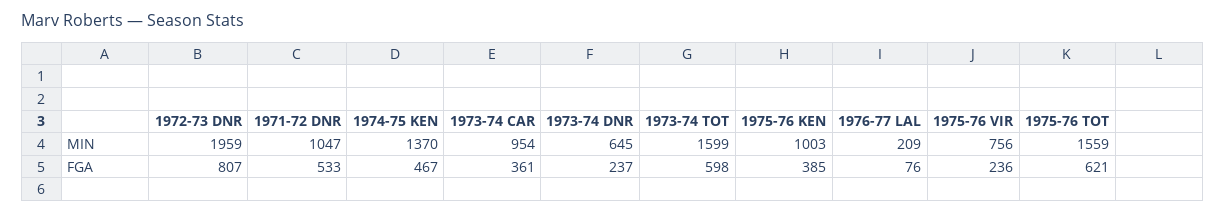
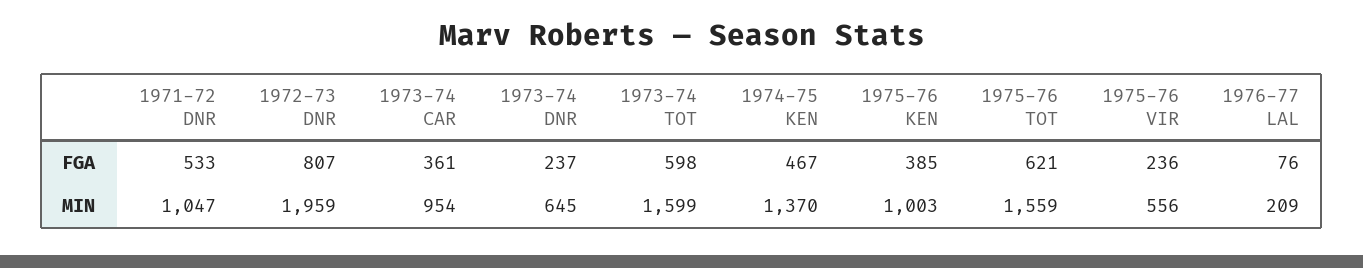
  {
    "1972-73 DNR": {
      "MIN": 1959,
      "FGA": 807
    },
    "1971-72 DNR": {
      "MIN": 1047,
      "FGA": 533
    },
    "1974-75 KEN": {
      "MIN": 1370,
      "FGA": 467
    },
    "1973-74 CAR": {
      "MIN": 954,
      "FGA": 361
    },
    "1973-74 DNR": {
      "MIN": 645,
      "FGA": 237
    },
    "1973-74 TOT": {
      "MIN": 1599,
      "FGA": 598
    },
    "1975-76 KEN": {
      "MIN": 1003,
      "FGA": 385
    },
    "1976-77 LAL": {
      "MIN": 209,
      "FGA": 76
    },
    "1975-76 VIR": {
-     "MIN": 756,
+     "MIN": 556,
      "FGA": 236
    },
    "1975-76 TOT": {
      "MIN": 1559,
      "FGA": 621
    }
  }

